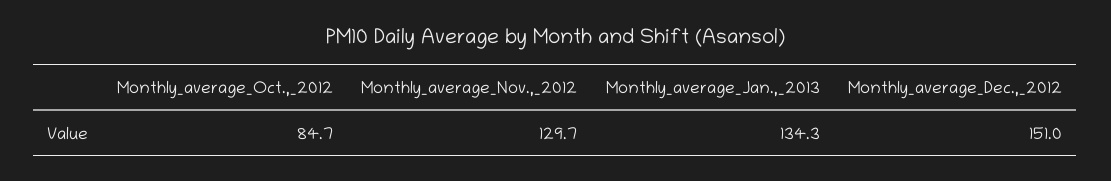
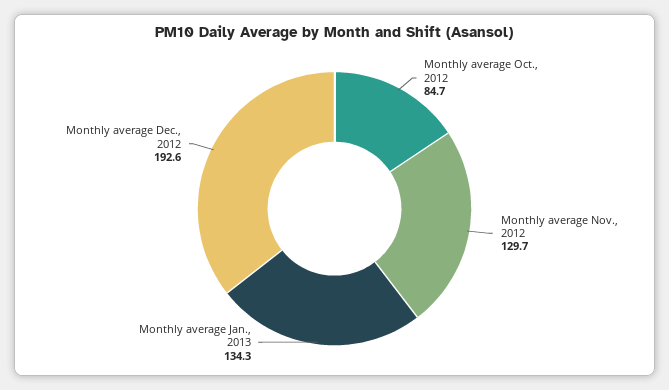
  {
    "Monthly_average_Oct.,_2012": 84.7,
    "Monthly_average_Nov.,_2012": 129.7,
    "Monthly_average_Jan.,_2013": 134.3,
-   "Monthly_average_Dec.,_2012": 151
+   "Monthly_average_Dec.,_2012": 192.6
  }

